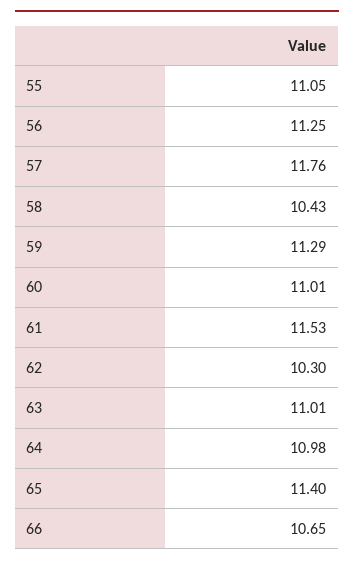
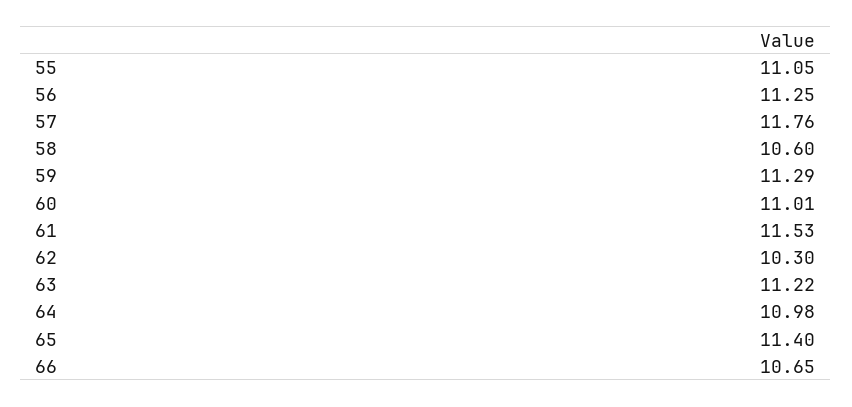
  {
    "55": 11.05,
    "56": 11.25,
    "57": 11.76,
-   "58": 10.43,
+   "58": 10.6,
    "59": 11.29,
    "60": 11.01,
    "61": 11.53,
    "62": 10.3,
-   "63": 11.01,
+   "63": 11.22,
    "64": 10.98,
    "65": 11.4,
    "66": 10.65
  }

